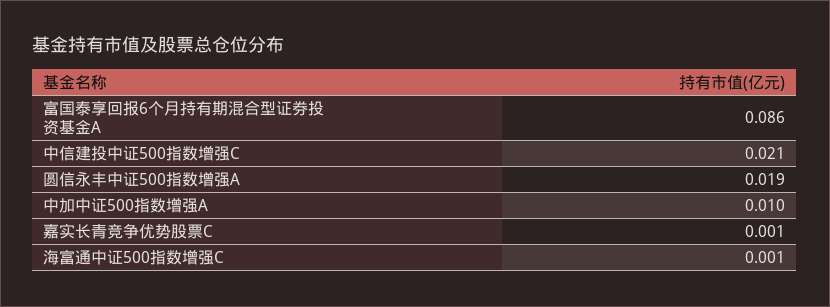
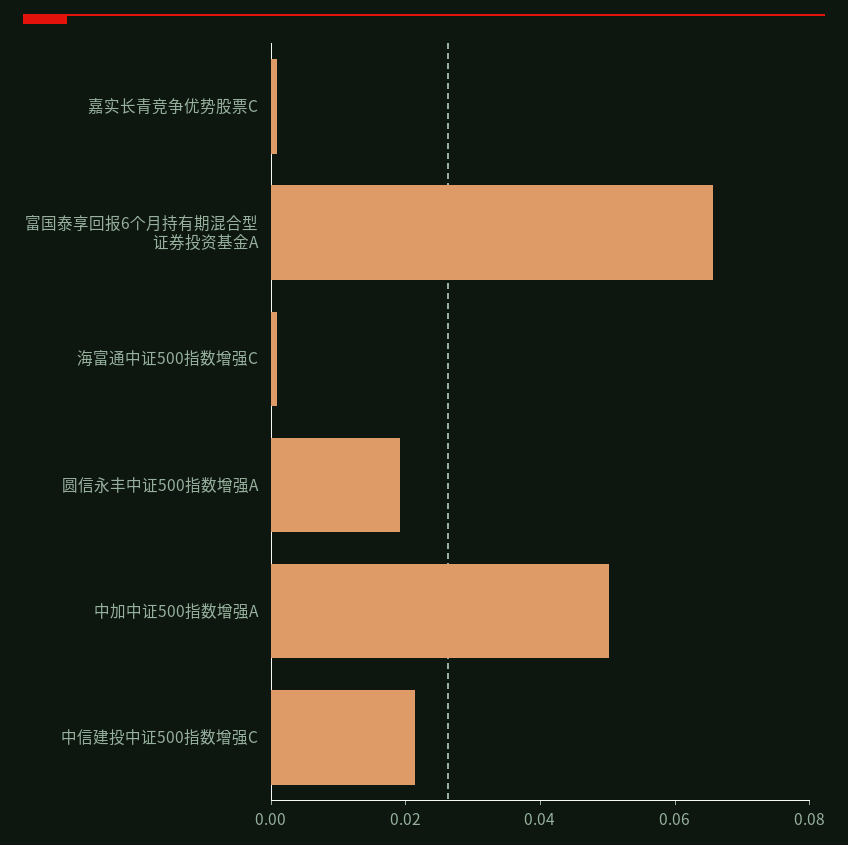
  {
-   "富国泰享回报6个月持有期混合型证券投资基金A": 0.086,
+   "富国泰享回报6个月持有期混合型证券投资基金A": 0.065,
    "中信建投中证500指数增强C": 0.021,
    "圆信永丰中证500指数增强A": 0.019,
-   "中加中证500指数增强A": 0.01,
+   "中加中证500指数增强A": 0.05,
    "嘉实长青竞争优势股票C": 0.001,
    "海富通中证500指数增强C": 0.001
  }

